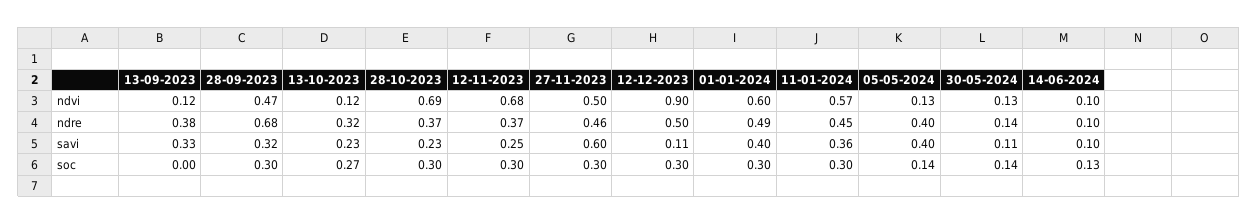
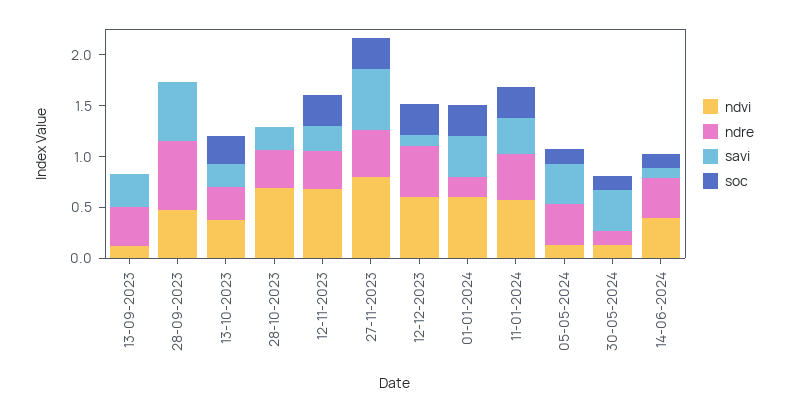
  {
    "ndvi": {
      "13-09-2023": 0.12,
      "28-09-2023": 0.47,
-     "13-10-2023": 0.12,
+     "13-10-2023": 0.4,
      "28-10-2023": 0.69,
      "12-11-2023": 0.68,
-     "27-11-2023": 0.5,
+     "27-11-2023": 0.8,
-     "12-12-2023": 0.9,
+     "12-12-2023": 0.6,
      "01-01-2024": 0.6,
      "11-01-2024": 0.57,
      "05-05-2024": 0.13,
      "30-05-2024": 0.13,
-     "14-06-2024": 0.1
+     "14-06-2024": 0.4
    },
    "ndre": {
      "13-09-2023": 0.38,
      "28-09-2023": 0.68,
      "13-10-2023": 0.32,
      "28-10-2023": 0.37,
      "12-11-2023": 0.37,
      "27-11-2023": 0.46,
      "12-12-2023": 0.5,
-     "01-01-2024": 0.49,
+     "01-01-2024": 0.2,
      "11-01-2024": 0.45,
      "05-05-2024": 0.4,
      "30-05-2024": 0.14,
-     "14-06-2024": 0.1
+     "14-06-2024": 0.4
    },
    "savi": {
      "13-09-2023": 0.33,
-     "28-09-2023": 0.32,
+     "28-09-2023": 0.6,
      "13-10-2023": 0.23,
      "28-10-2023": 0.23,
      "12-11-2023": 0.25,
      "27-11-2023": 0.6,
      "12-12-2023": 0.11,
      "01-01-2024": 0.4,
      "11-01-2024": 0.36,
      "05-05-2024": 0.4,
-     "30-05-2024": 0.11,
+     "30-05-2024": 0.4,
      "14-06-2024": 0.1
    },
    "soc": {
      "13-09-2023": 0,
-     "28-09-2023": 0.3,
+     "28-09-2023": 0,
      "13-10-2023": 0.27,
-     "28-10-2023": 0.3,
+     "28-10-2023": 0,
      "12-11-2023": 0.3,
      "27-11-2023": 0.3,
      "12-12-2023": 0.3,
      "01-01-2024": 0.3,
      "11-01-2024": 0.3,
      "05-05-2024": 0.14,
      "30-05-2024": 0.14,
      "14-06-2024": 0.13
    }
  }

